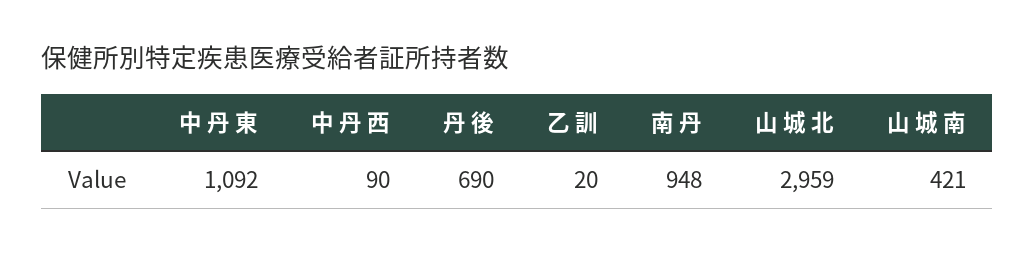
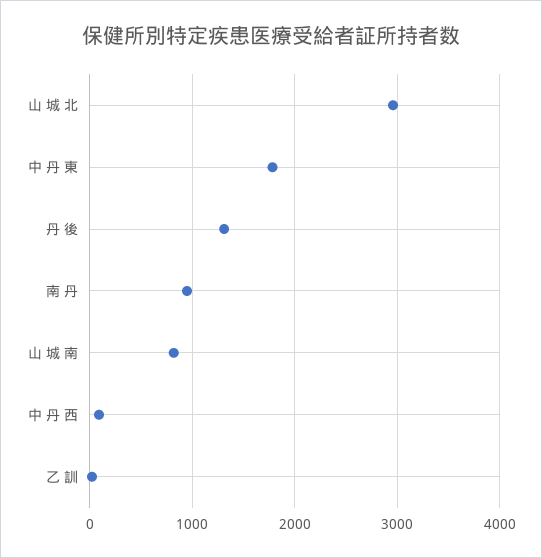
  {
-   "中 丹 東": 1092,
+   "中 丹 東": 1800,
    "中 丹 西": 90,
-   "丹 後": 690,
+   "丹 後": 1300,
    "乙 訓": 20,
    "南 丹": 948,
    "山 城 北": 2959,
-   "山 城 南": 421
+   "山 城 南": 800
  }

